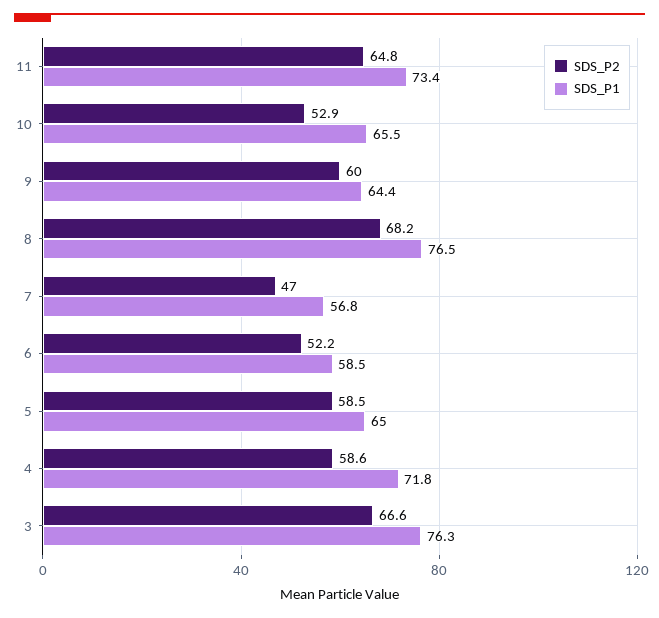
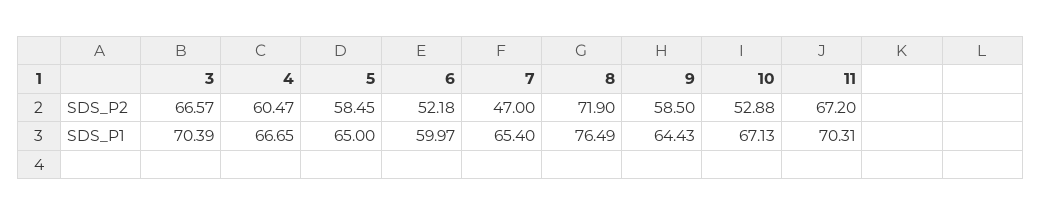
  {
    "SDS_P2": {
-     "11": 64.8,
+     "11": 67.2,
      "10": 52.88,
-     "9": 60,
+     "9": 58.5,
-     "8": 68.2,
+     "8": 71.9,
      "7": 47,
      "6": 52.18,
      "5": 58.45,
-     "4": 58.6,
+     "4": 60.47,
      "3": 66.57
    },
    "SDS_P1": {
-     "11": 73.4,
+     "11": 70.31,
-     "10": 65.5,
+     "10": 67.13,
      "9": 64.43,
      "8": 76.49,
-     "7": 56.8,
+     "7": 65.4,
-     "6": 58.5,
+     "6": 59.97,
      "5": 65,
-     "4": 71.8,
+     "4": 66.65,
-     "3": 76.3
+     "3": 70.39
    }
  }

